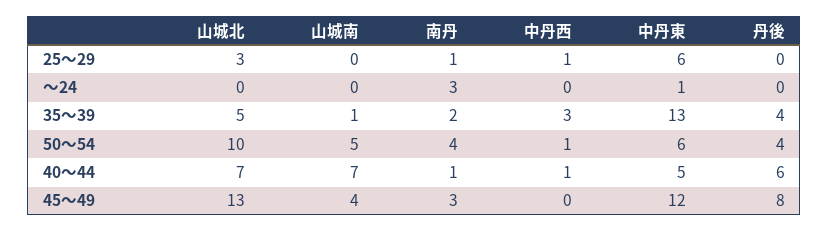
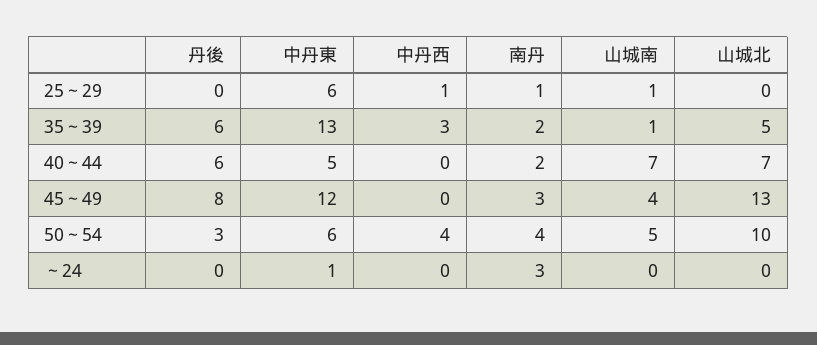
  {
    "山城北": {
-     "25～29": 3,
+     "25～29": 0,
      "～24": 0,
      "35～39": 5,
      "50～54": 10,
      "40～44": 7,
      "45～49": 13
    },
    "山城南": {
-     "25～29": 0,
+     "25～29": 1,
      "～24": 0,
      "35～39": 1,
      "50～54": 5,
      "40～44": 7,
      "45～49": 4
    },
    "南丹": {
      "25～29": 1,
      "～24": 3,
      "35～39": 2,
      "50～54": 4,
-     "40～44": 1,
+     "40～44": 2,
      "45～49": 3
    },
    "中丹西": {
      "25～29": 1,
      "～24": 0,
      "35～39": 3,
-     "50～54": 1,
+     "50～54": 4,
-     "40～44": 1,
+     "40～44": 0,
      "45～49": 0
    },
    "中丹東": {
      "25～29": 6,
      "～24": 1,
      "35～39": 13,
      "50～54": 6,
      "40～44": 5,
      "45～49": 12
    },
    "丹後": {
      "25～29": 0,
      "～24": 0,
-     "35～39": 4,
+     "35～39": 6,
-     "50～54": 4,
+     "50～54": 3,
      "40～44": 6,
      "45～49": 8
    }
  }

